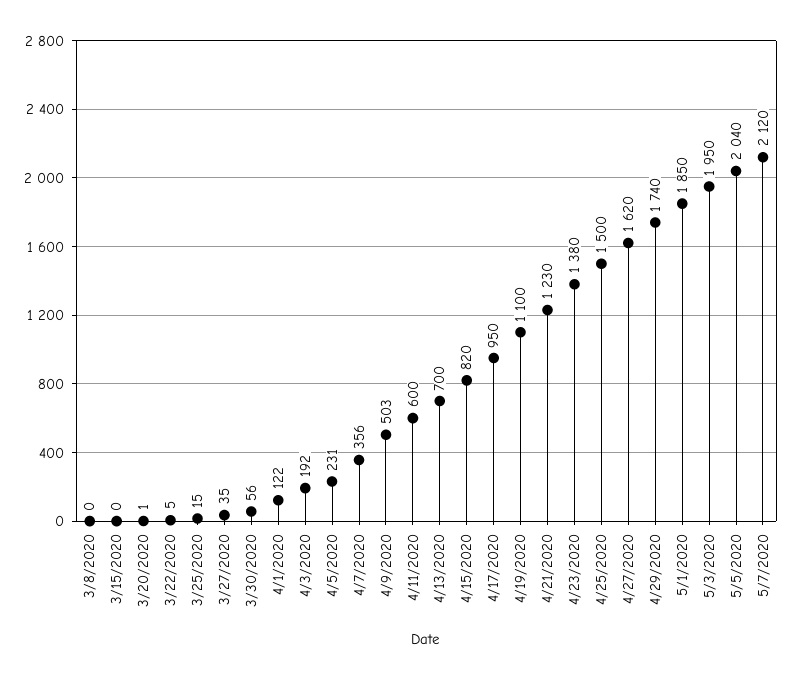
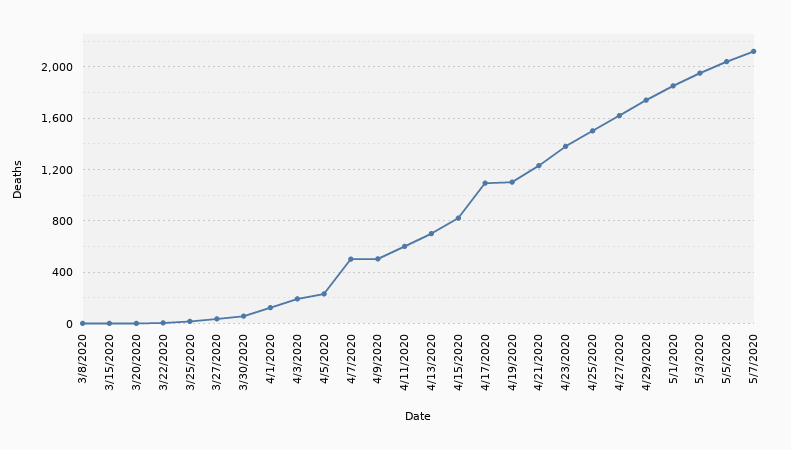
  {
    "3/8/2020": 0,
    "3/15/2020": 0,
    "3/20/2020": 1,
    "3/22/2020": 5,
    "3/25/2020": 15,
    "3/27/2020": 35,
    "3/30/2020": 56,
    "4/1/2020": 122,
    "4/3/2020": 192,
    "4/5/2020": 231,
-   "4/7/2020": 356,
+   "4/7/2020": 500,
    "4/9/2020": 503,
    "4/11/2020": 600,
    "4/13/2020": 700,
    "4/15/2020": 820,
-   "4/17/2020": 950,
+   "4/17/2020": 1100,
    "4/19/2020": 1100,
    "4/21/2020": 1230,
    "4/23/2020": 1380,
    "4/25/2020": 1500,
    "4/27/2020": 1620,
    "4/29/2020": 1740,
    "5/1/2020": 1850,
    "5/3/2020": 1950,
    "5/5/2020": 2040,
    "5/7/2020": 2120
  }

